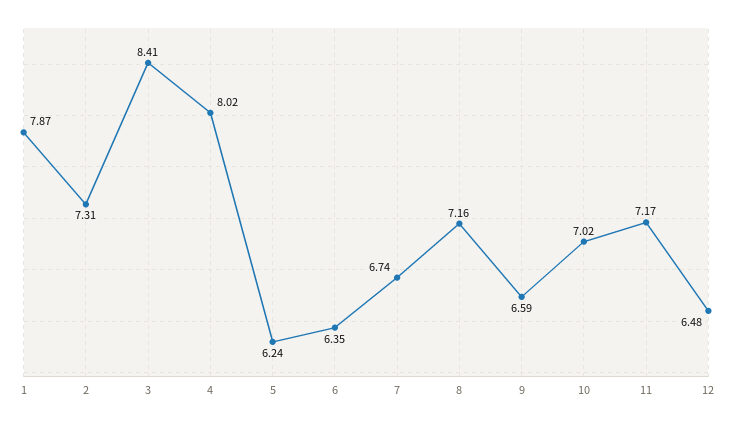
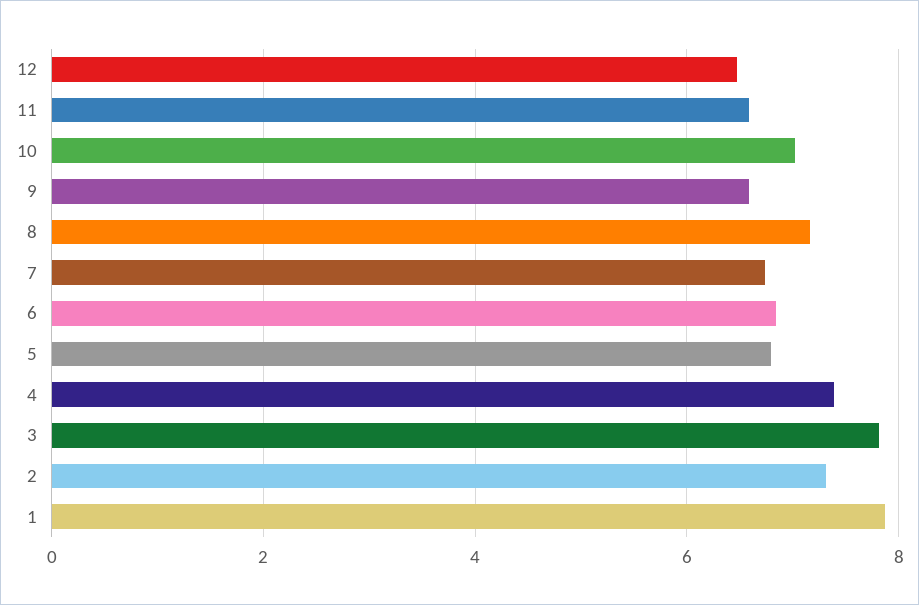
  {
    "1": 7.87,
    "2": 7.31,
-   "3": 8.41,
+   "3": 7.8,
-   "4": 8.02,
+   "4": 7.4,
-   "5": 6.24,
+   "5": 6.8,
-   "6": 6.35,
+   "6": 6.8,
    "7": 6.74,
    "8": 7.16,
    "9": 6.59,
    "10": 7.02,
-   "11": 7.17,
+   "11": 6.6,
    "12": 6.48
  }

